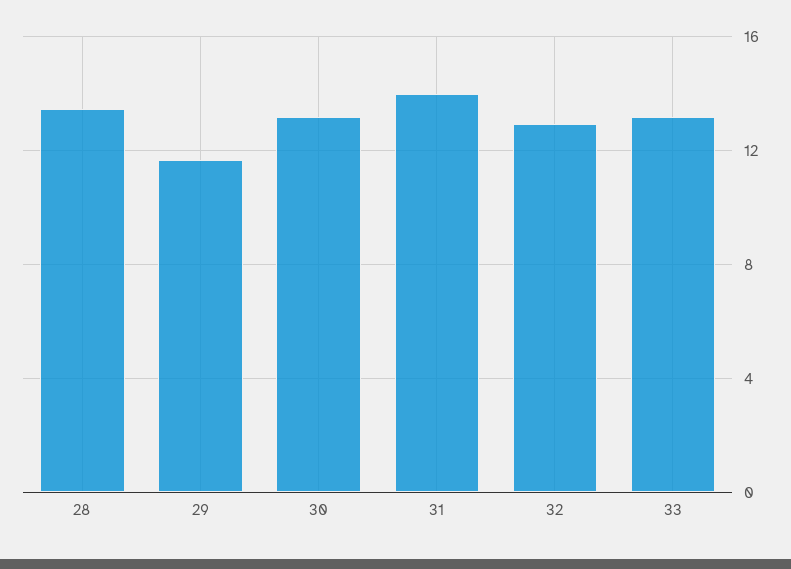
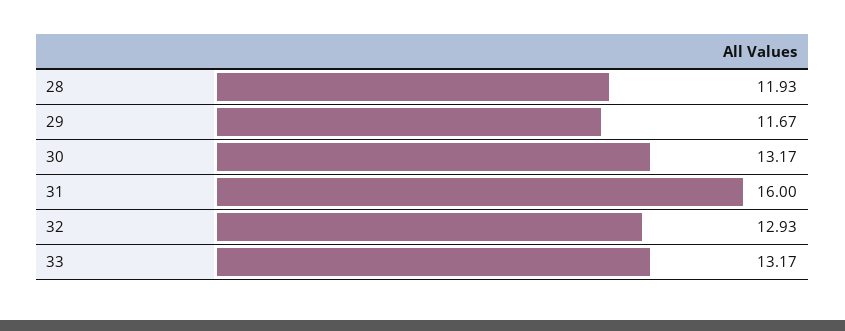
  {
-   "28": 13.5,
+   "28": 11.93,
    "29": 11.67,
    "30": 13.17,
-   "31": 14,
+   "31": 16,
    "32": 12.93,
    "33": 13.17
  }

